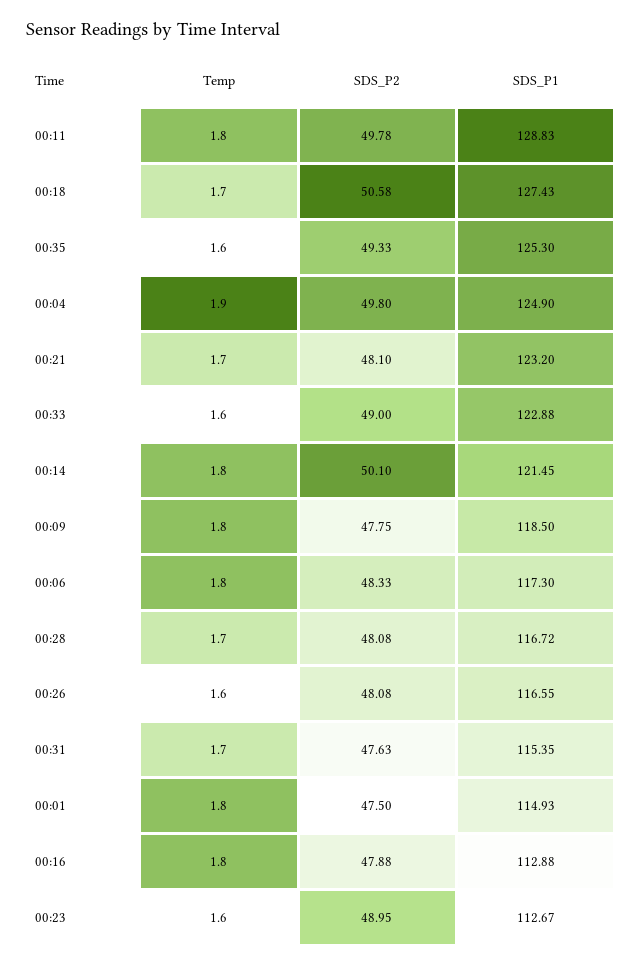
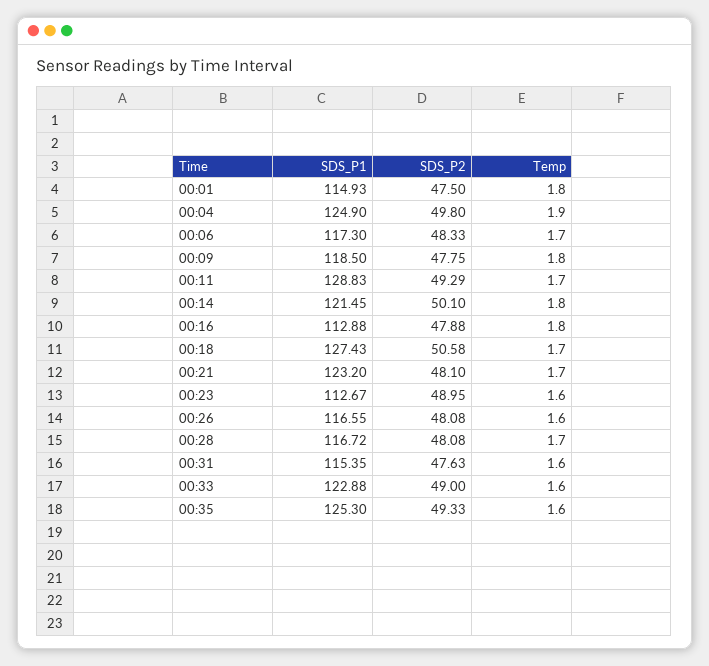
  {
    "Temp": {
-     "00:11": 1.8,
+     "00:11": 1.7,
      "00:18": 1.7,
      "00:35": 1.6,
      "00:04": 1.9,
      "00:21": 1.7,
      "00:33": 1.6,
      "00:14": 1.8,
      "00:09": 1.8,
-     "00:06": 1.8,
+     "00:06": 1.7,
      "00:28": 1.7,
      "00:26": 1.6,
-     "00:31": 1.7,
+     "00:31": 1.6,
      "00:01": 1.8,
      "00:16": 1.8,
      "00:23": 1.6
    },
    "SDS_P2": {
-     "00:11": 49.78,
+     "00:11": 49.29,
      "00:18": 50.58,
      "00:35": 49.33,
      "00:04": 49.8,
      "00:21": 48.1,
      "00:33": 49,
      "00:14": 50.1,
      "00:09": 47.75,
      "00:06": 48.33,
      "00:28": 48.08,
      "00:26": 48.08,
      "00:31": 47.63,
      "00:01": 47.5,
      "00:16": 47.88,
      "00:23": 48.95
    },
    "SDS_P1": {
      "00:11": 128.83,
      "00:18": 127.43,
      "00:35": 125.3,
      "00:04": 124.9,
      "00:21": 123.2,
      "00:33": 122.88,
      "00:14": 121.45,
      "00:09": 118.5,
      "00:06": 117.3,
      "00:28": 116.72,
      "00:26": 116.55,
      "00:31": 115.35,
      "00:01": 114.93,
      "00:16": 112.88,
      "00:23": 112.67
    }
  }

